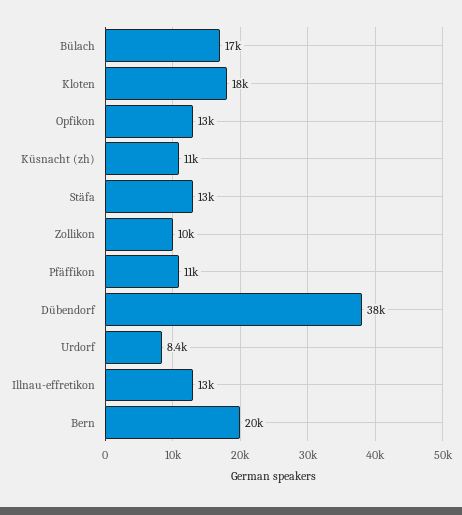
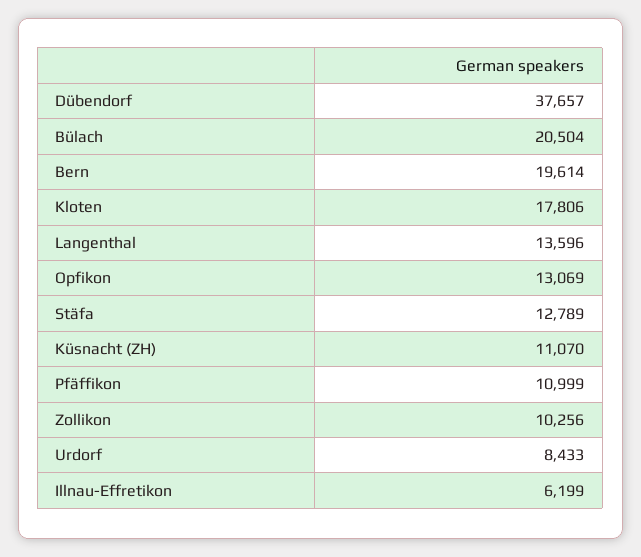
  {
-   "Bülach": 17000,
+   "Bülach": 20504,
    "Kloten": 17806,
    "Opfikon": 13069,
    "Küsnacht (zh)": 11070,
    "Stäfa": 12789,
    "Zollikon": 10256,
    "Pfäffikon": 10999,
    "Dübendorf": 37657,
    "Urdorf": 8433,
-   "Illnau-effretikon": 13000,
+   "Illnau-effretikon": 6199,
-   "Bern": 19614
+   "Bern": 19614,
+   "Langenthal": 13596
  }

